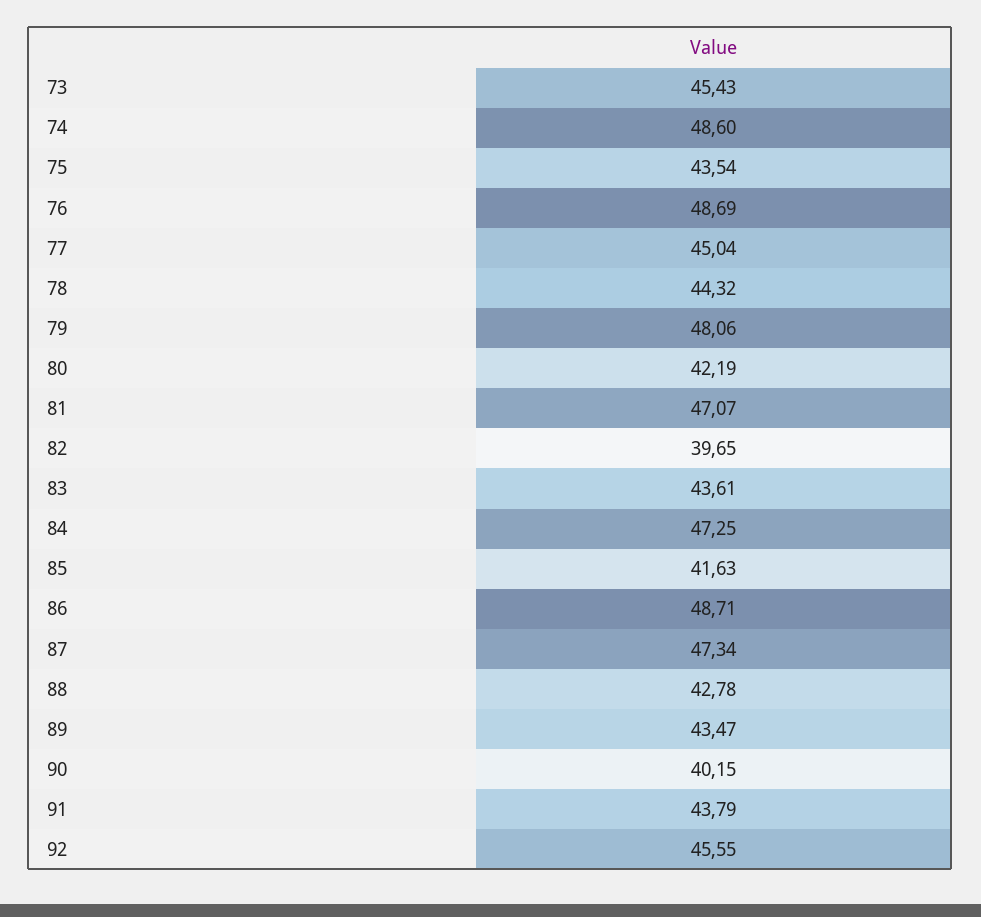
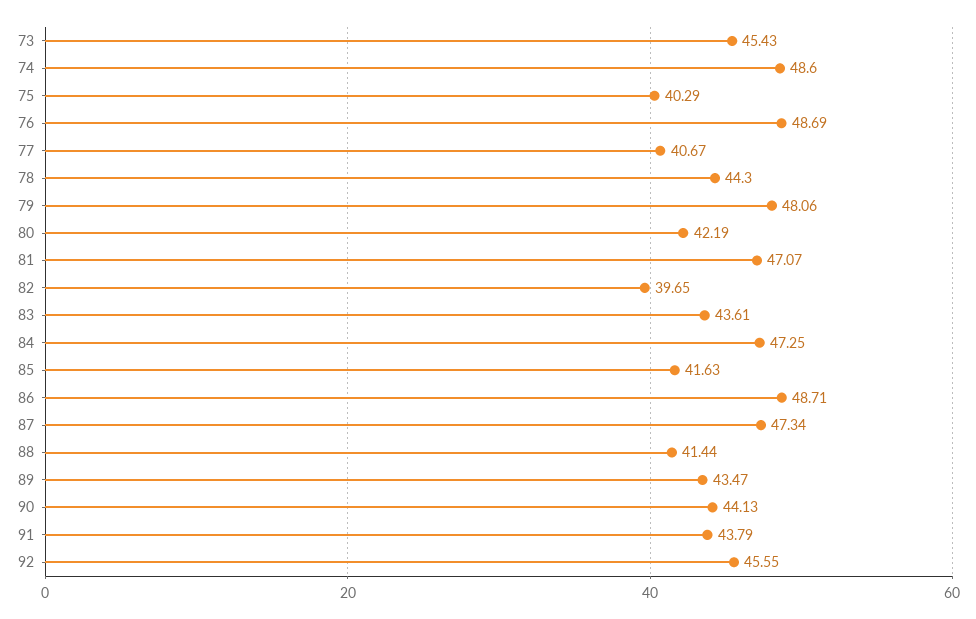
  {
    "73": 45.43,
    "74": 48.6,
-   "75": 43.54,
+   "75": 40.29,
    "76": 48.69,
-   "77": 45.04,
+   "77": 40.67,
-   "78": 44.32,
+   "78": 44.3,
    "79": 48.06,
    "80": 42.19,
    "81": 47.07,
    "82": 39.65,
    "83": 43.61,
    "84": 47.25,
    "85": 41.63,
    "86": 48.71,
    "87": 47.34,
-   "88": 42.78,
+   "88": 41.44,
    "89": 43.47,
-   "90": 40.15,
+   "90": 44.13,
    "91": 43.79,
    "92": 45.55
  }

